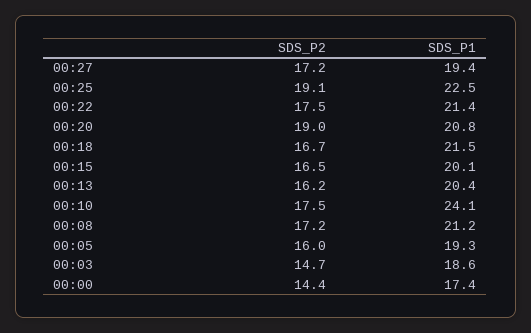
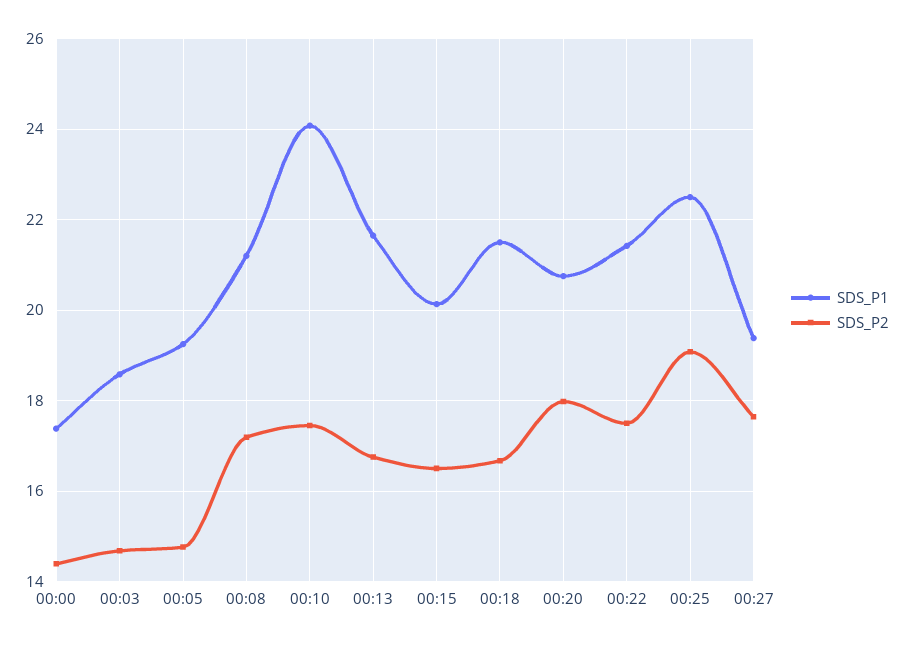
  {
    "SDS_P2": {
-     "00:27": 17.2,
+     "00:27": 17.6,
      "00:25": 19.1,
      "00:22": 17.5,
-     "00:20": 19,
+     "00:20": 18,
      "00:18": 16.7,
      "00:15": 16.5,
-     "00:13": 16.2,
+     "00:13": 16.8,
      "00:10": 17.5,
      "00:08": 17.2,
-     "00:05": 16,
+     "00:05": 14.8,
      "00:03": 14.7,
      "00:00": 14.4
    },
    "SDS_P1": {
      "00:27": 19.4,
      "00:25": 22.5,
      "00:22": 21.4,
      "00:20": 20.8,
      "00:18": 21.5,
      "00:15": 20.1,
-     "00:13": 20.4,
+     "00:13": 21.6,
      "00:10": 24.1,
      "00:08": 21.2,
      "00:05": 19.3,
      "00:03": 18.6,
      "00:00": 17.4
    }
  }

